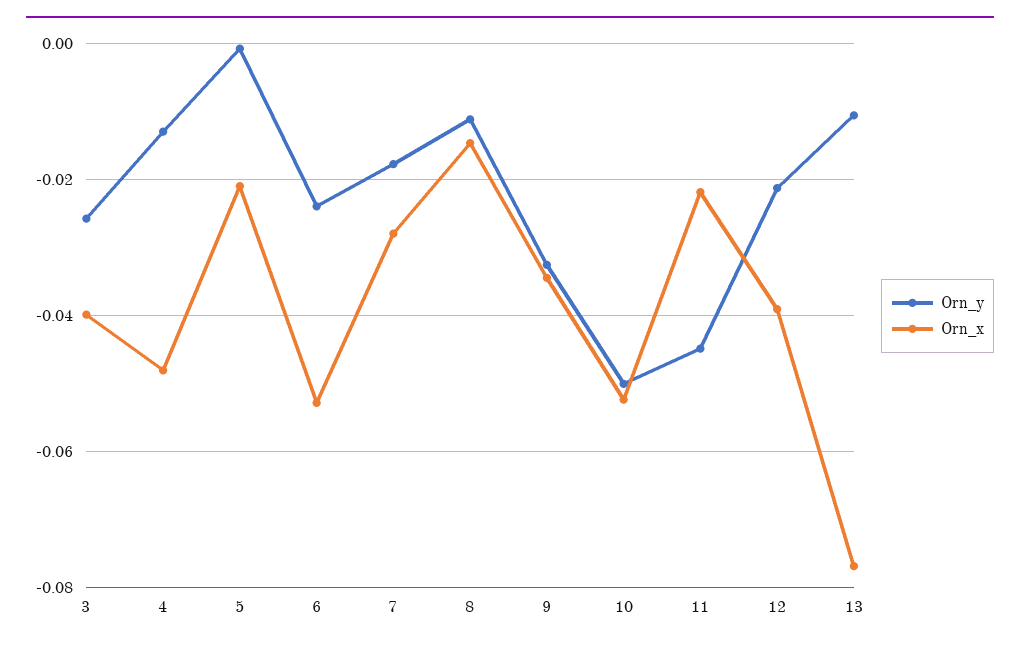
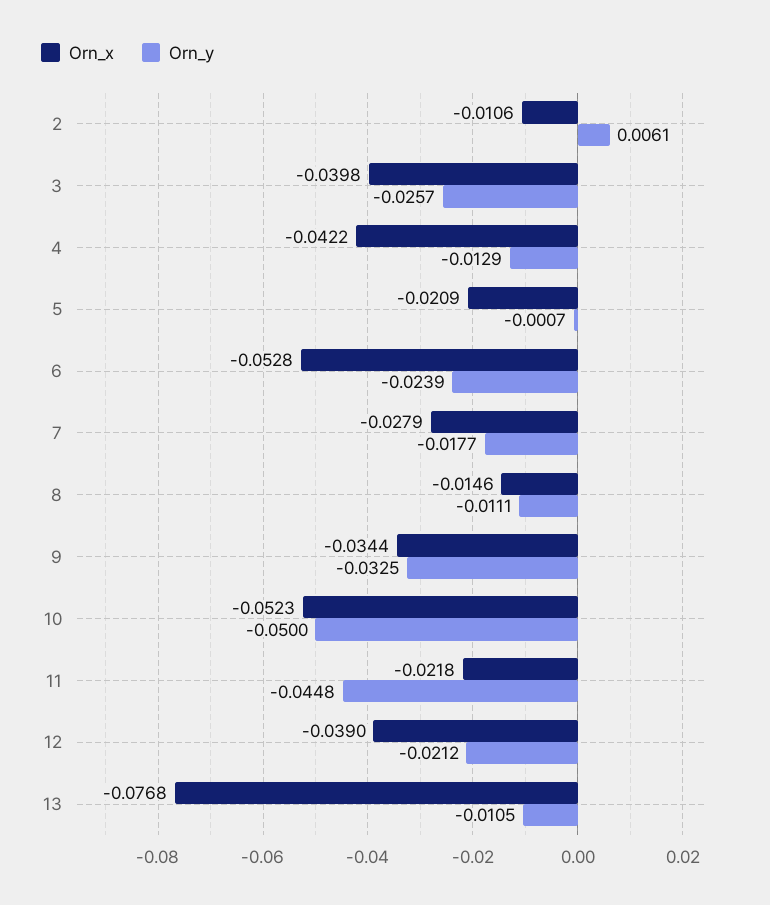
  {
    "Orn_y": {
      "3": -0.0257,
      "4": -0.0129,
      "5": -0.0007,
      "6": -0.0239,
      "7": -0.0177,
      "8": -0.0111,
      "9": -0.0325,
      "10": -0.05,
      "11": -0.0448,
      "12": -0.0212,
-     "13": -0.0105
+     "13": -0.0105,
+     "2": 0.0061
    },
    "Orn_x": {
      "3": -0.0398,
-     "4": -0.048,
+     "4": -0.0422,
      "5": -0.0209,
      "6": -0.0528,
      "7": -0.0279,
      "8": -0.0146,
      "9": -0.0344,
      "10": -0.0523,
      "11": -0.0218,
      "12": -0.039,
-     "13": -0.0768
+     "13": -0.0768,
+     "2": -0.0106
    }
  }

